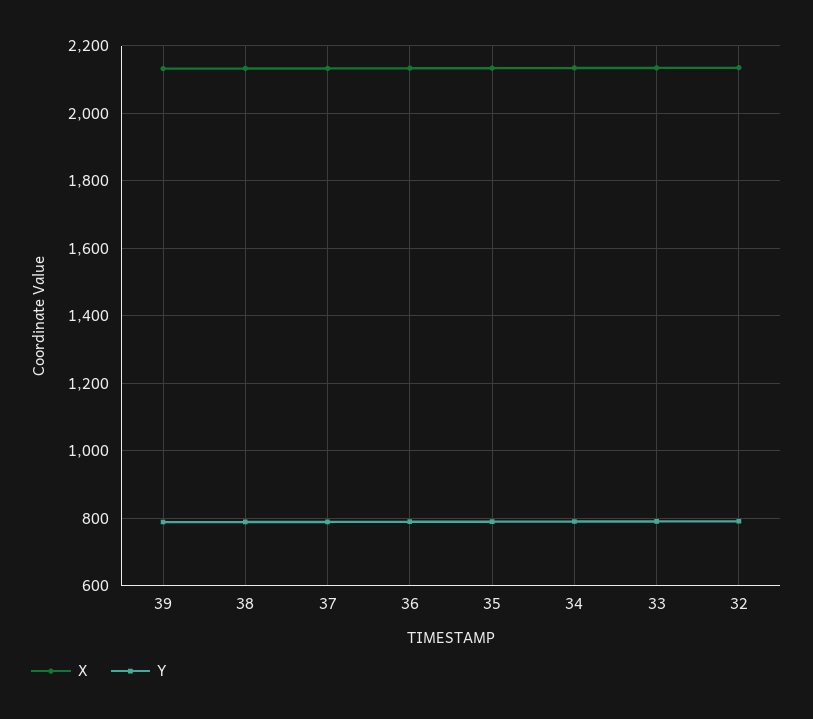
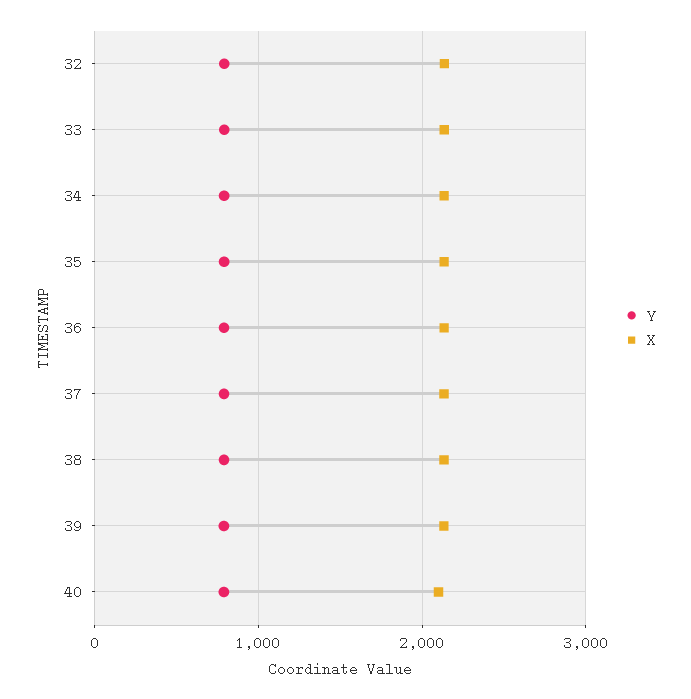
  {
    "X": {
      "39": 2140,
      "38": 2140,
      "37": 2140,
      "36": 2140,
      "35": 2140,
      "34": 2140,
      "33": 2140,
-     "32": 2140
+     "32": 2140,
+     "40": 2100
    },
    "Y": {
      "39": 780,
      "38": 780,
      "37": 800,
      "36": 800,
      "35": 800,
      "34": 800,
      "33": 800,
-     "32": 800
+     "32": 800,
+     "40": 800
    }
  }

